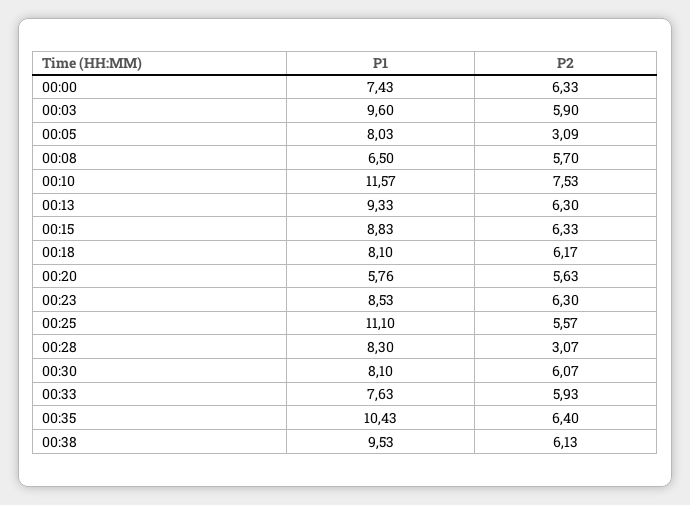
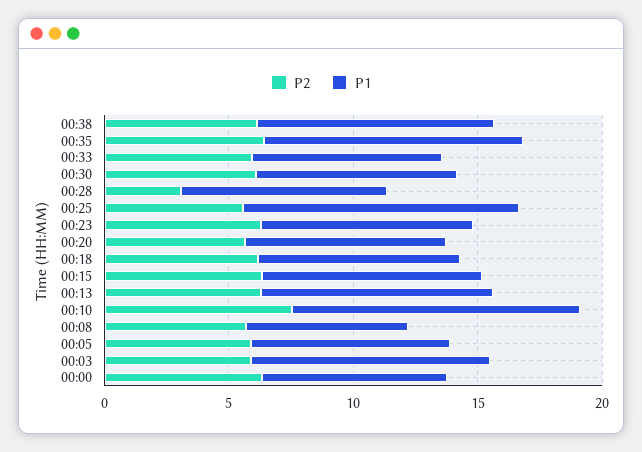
  {
    "P1": {
      "00:00": 7.43,
      "00:03": 9.6,
      "00:05": 8.03,
      "00:08": 6.5,
      "00:10": 11.57,
      "00:13": 9.33,
      "00:15": 8.83,
      "00:18": 8.1,
-     "00:20": 5.76,
+     "00:20": 8,
      "00:23": 8.53,
      "00:25": 11.1,
      "00:28": 8.3,
      "00:30": 8.1,
      "00:33": 7.63,
      "00:35": 10.43,
      "00:38": 9.53
    },
    "P2": {
      "00:00": 6.33,
      "00:03": 5.9,
-     "00:05": 3.09,
+     "00:05": 6,
      "00:08": 5.7,
      "00:10": 7.53,
      "00:13": 6.3,
      "00:15": 6.33,
      "00:18": 6.17,
      "00:20": 5.63,
      "00:23": 6.3,
      "00:25": 5.57,
      "00:28": 3.07,
      "00:30": 6.07,
      "00:33": 5.93,
      "00:35": 6.4,
      "00:38": 6.13
    }
  }

